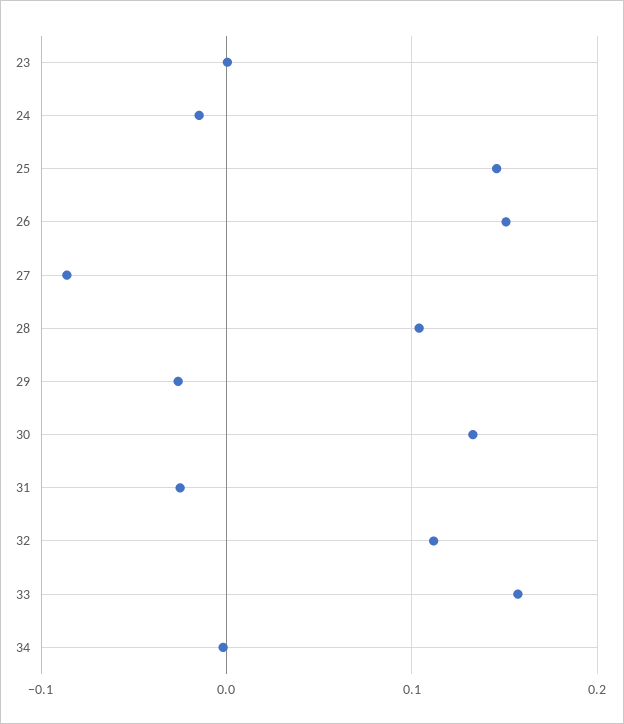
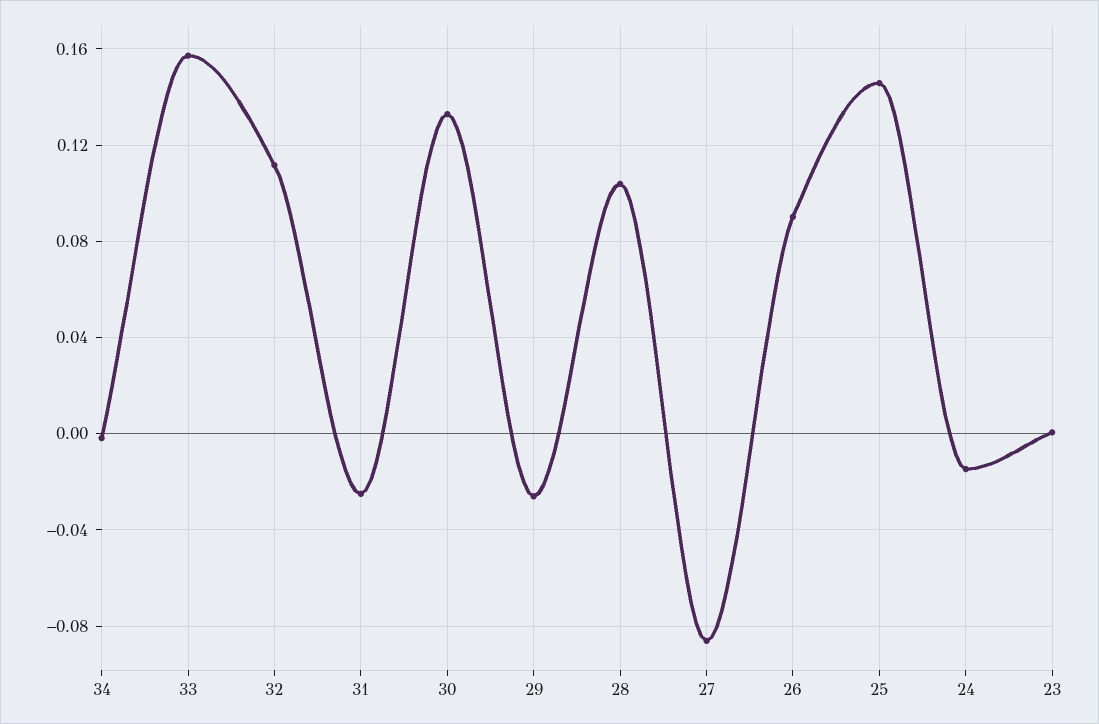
  {
    "23": 0,
    "24": -0.015,
    "25": 0.145,
-   "26": 0.15,
+   "26": 0.09,
    "27": -0.085,
    "28": 0.105,
    "29": -0.025,
    "30": 0.135,
    "31": -0.025,
    "32": 0.11,
    "33": 0.155,
    "34": 0
  }

